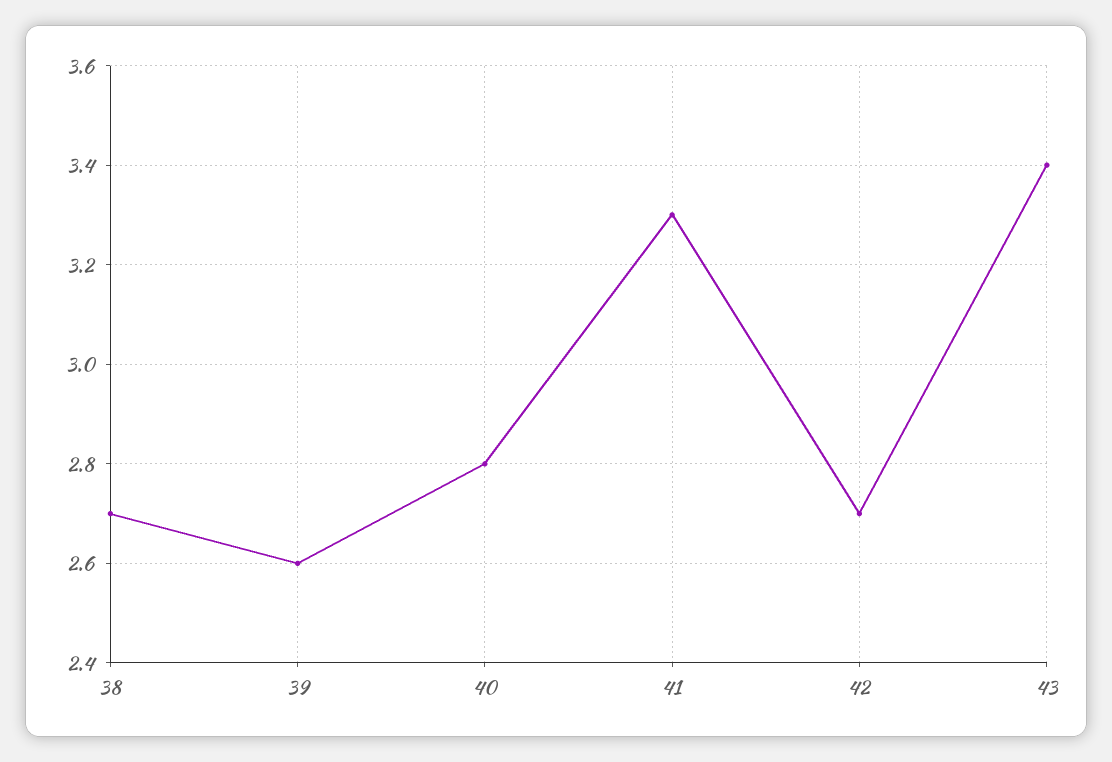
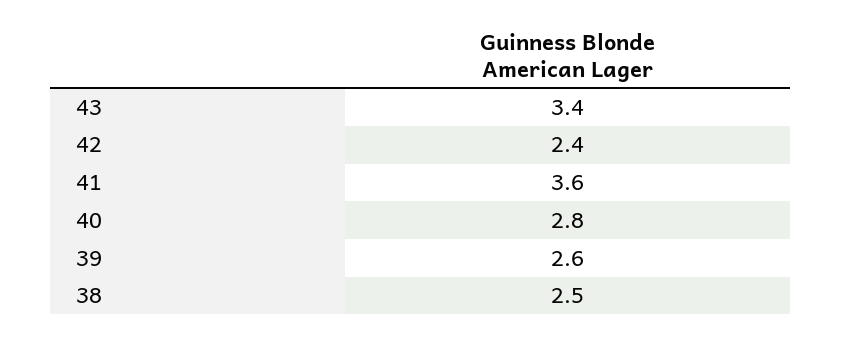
  {
-   "38": 2.7,
+   "38": 2.5,
    "39": 2.6,
    "40": 2.8,
-   "41": 3.3,
+   "41": 3.6,
-   "42": 2.7,
+   "42": 2.4,
    "43": 3.4
  }

